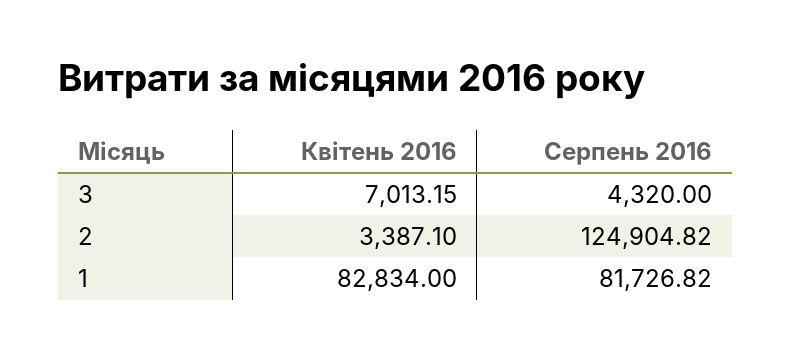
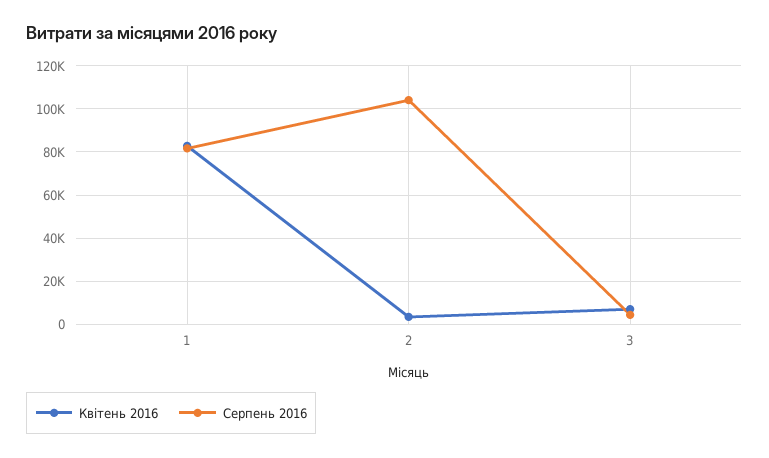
  {
    "Квітень 2016": {
      "3": 7013.15,
      "2": 3387.1,
      "1": 82834
    },
    "Серпень 2016": {
      "3": 4320,
-     "2": 124904.82,
+     "2": 105000,
      "1": 81726.82
    }
  }

